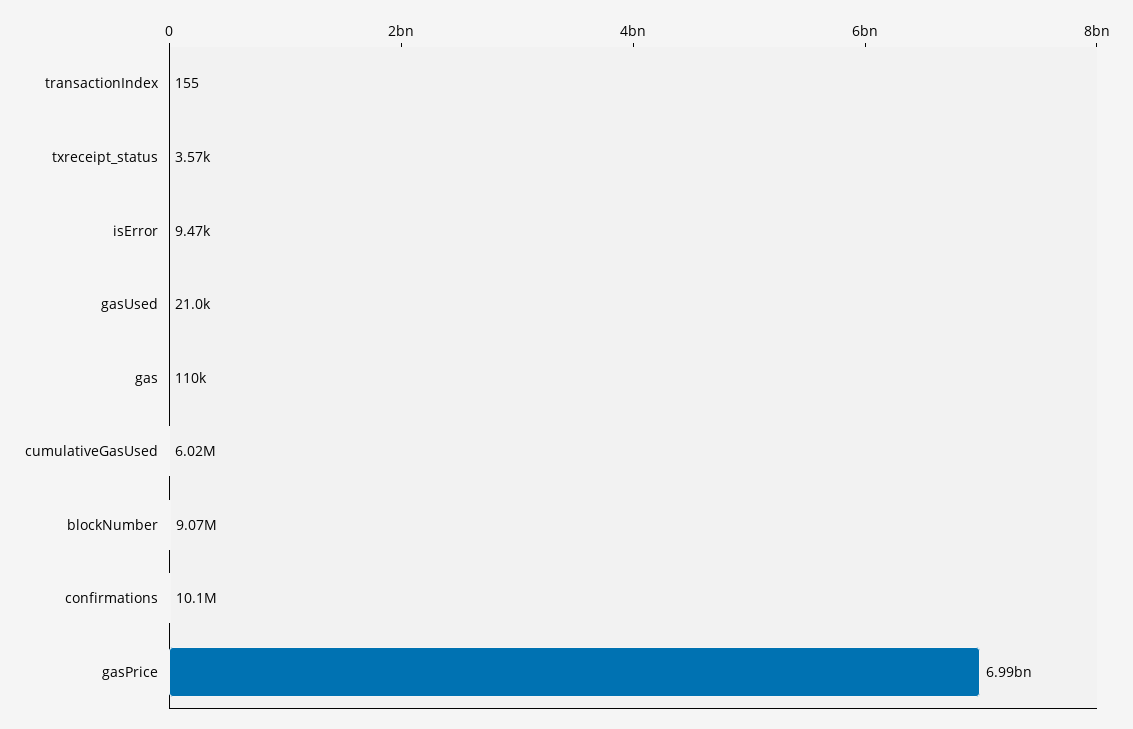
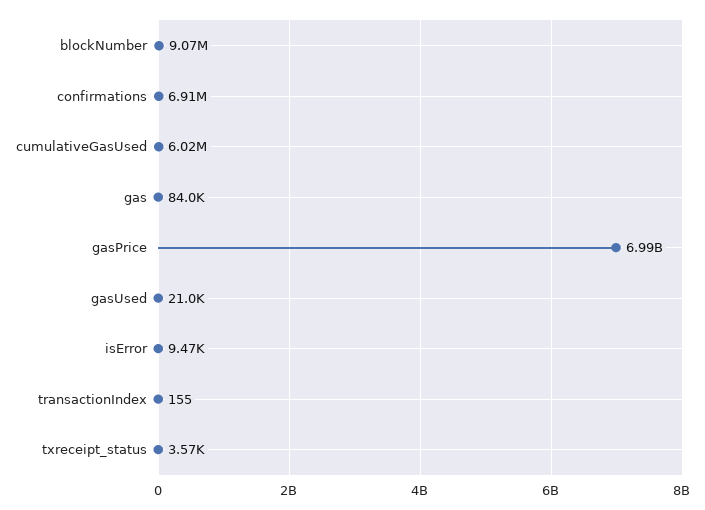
  {
    "transactionIndex": 155,
    "txreceipt_status": 3570,
    "isError": 9470,
    "gasUsed": 21000,
-   "gas": 110000,
+   "gas": 84000,
    "cumulativeGasUsed": 6020000,
    "blockNumber": 9070000,
-   "confirmations": 10100000,
+   "confirmations": 6910000,
    "gasPrice": 6990000000
  }

